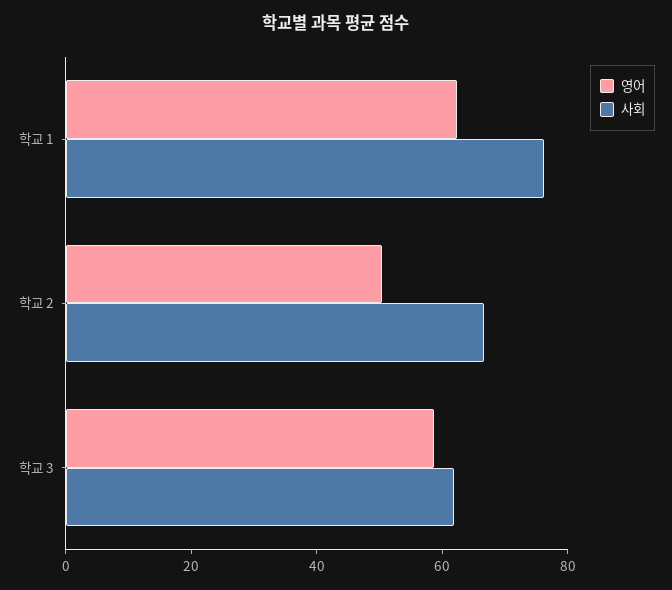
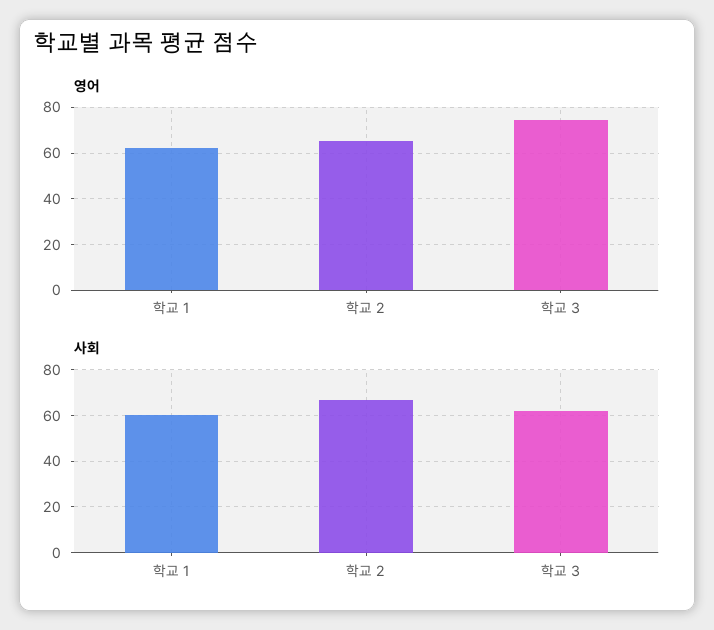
  {
    "영어": {
      "학교 1": 60,
-     "학교 2": 50,
+     "학교 2": 65,
-     "학교 3": 60
+     "학교 3": 75
    },
    "사회": {
-     "학교 1": 75,
+     "학교 1": 60,
      "학교 2": 65,
      "학교 3": 60
    }
  }

